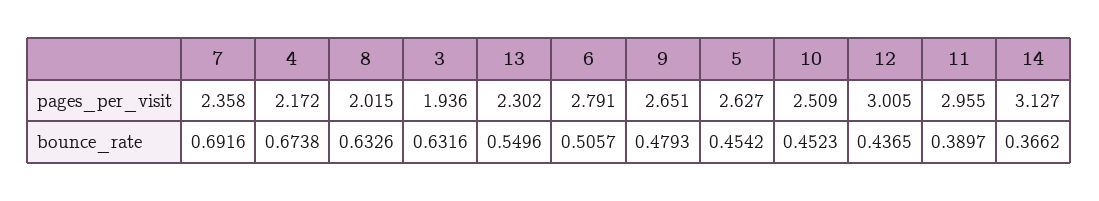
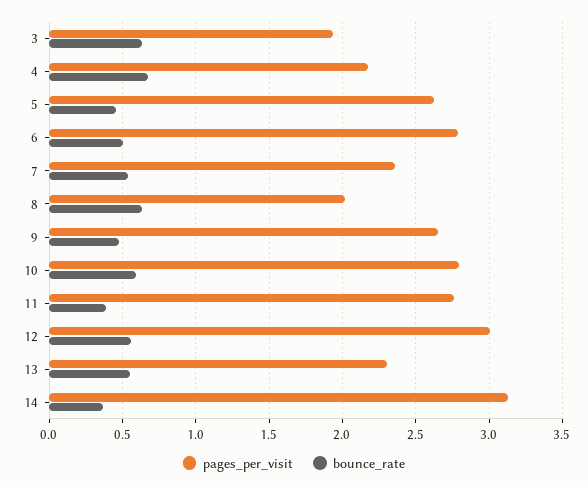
  {
    "pages_per_visit": {
      "7": 2.358,
      "4": 2.172,
      "8": 2.015,
      "3": 1.936,
      "13": 2.302,
      "6": 2.791,
      "9": 2.651,
      "5": 2.627,
-     "10": 2.509,
+     "10": 2.8,
      "12": 3.005,
-     "11": 2.955,
+     "11": 2.75,
      "14": 3.127
    },
    "bounce_rate": {
-     "7": 0.6916,
+     "7": 0.55,
      "4": 0.6738,
      "8": 0.6326,
      "3": 0.6316,
      "13": 0.5496,
      "6": 0.5057,
      "9": 0.4793,
      "5": 0.4542,
-     "10": 0.4523,
+     "10": 0.6,
-     "12": 0.4365,
+     "12": 0.55,
      "11": 0.3897,
      "14": 0.3662
    }
  }

